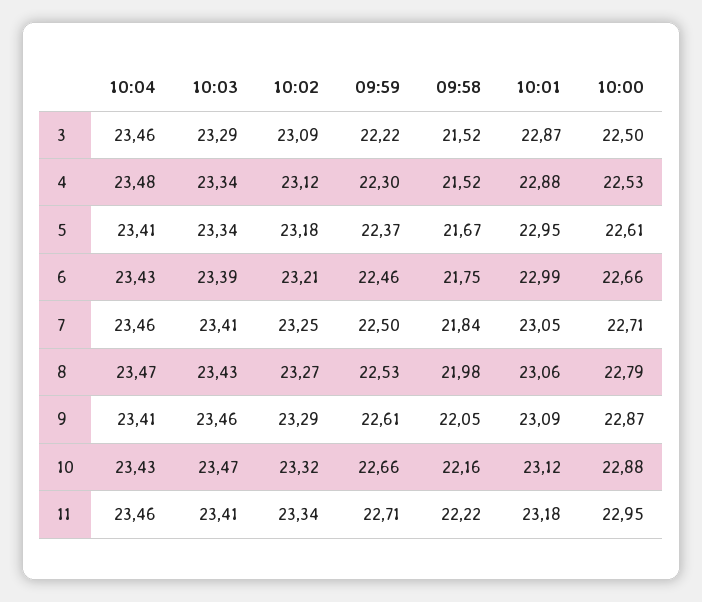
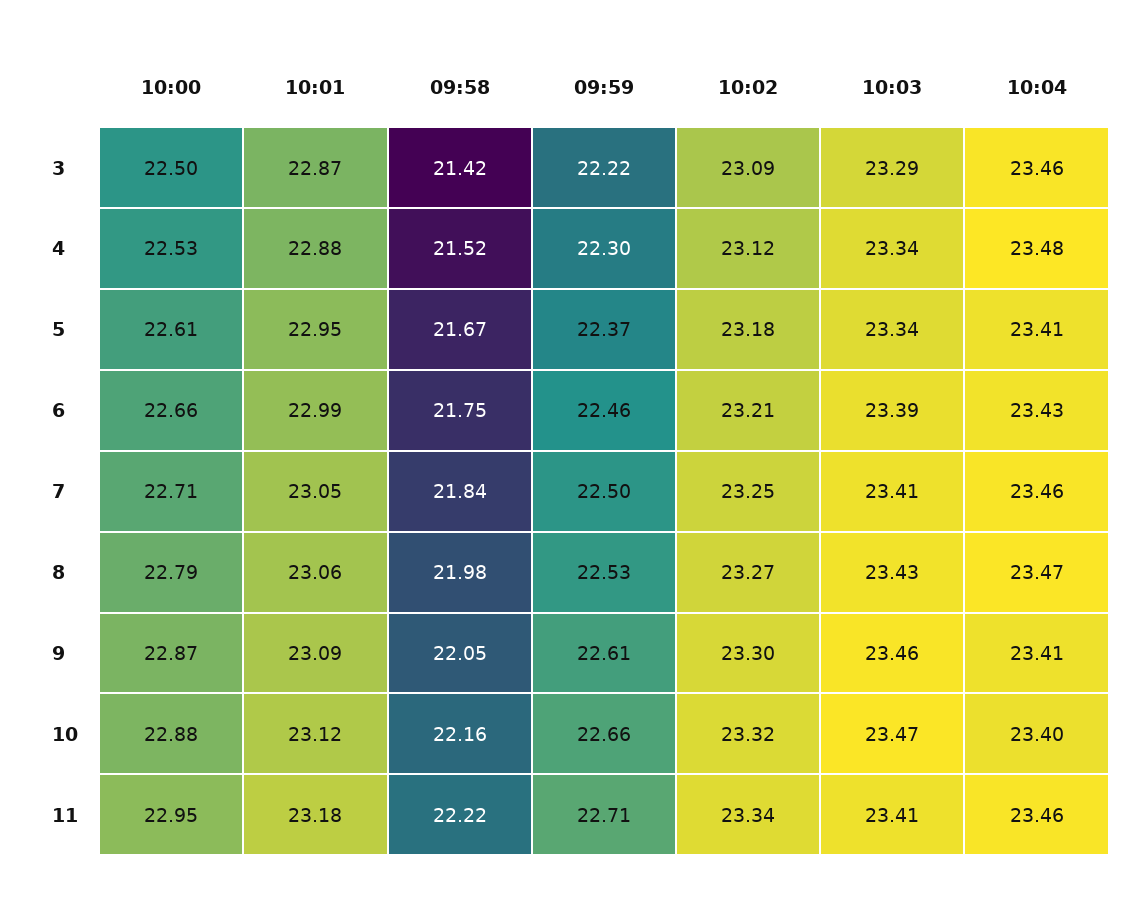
  {
    "10:04": {
      "3": 23.46,
      "4": 23.48,
      "5": 23.41,
      "6": 23.43,
      "7": 23.46,
      "8": 23.47,
      "9": 23.41,
-     "10": 23.43,
+     "10": 23.4,
      "11": 23.46
    },
    "10:03": {
      "3": 23.29,
      "4": 23.34,
      "5": 23.34,
      "6": 23.39,
      "7": 23.41,
      "8": 23.43,
      "9": 23.46,
      "10": 23.47,
      "11": 23.41
    },
    "10:02": {
      "3": 23.09,
      "4": 23.12,
      "5": 23.18,
      "6": 23.21,
      "7": 23.25,
      "8": 23.27,
-     "9": 23.29,
+     "9": 23.3,
      "10": 23.32,
      "11": 23.34
    },
    "09:59": {
      "3": 22.22,
      "4": 22.3,
      "5": 22.37,
      "6": 22.46,
      "7": 22.5,
      "8": 22.53,
      "9": 22.61,
      "10": 22.66,
      "11": 22.71
    },
    "09:58": {
-     "3": 21.52,
+     "3": 21.42,
      "4": 21.52,
      "5": 21.67,
      "6": 21.75,
      "7": 21.84,
      "8": 21.98,
      "9": 22.05,
      "10": 22.16,
      "11": 22.22
    },
    "10:01": {
      "3": 22.87,
      "4": 22.88,
      "5": 22.95,
      "6": 22.99,
      "7": 23.05,
      "8": 23.06,
      "9": 23.09,
      "10": 23.12,
      "11": 23.18
    },
    "10:00": {
      "3": 22.5,
      "4": 22.53,
      "5": 22.61,
      "6": 22.66,
      "7": 22.71,
      "8": 22.79,
      "9": 22.87,
      "10": 22.88,
      "11": 22.95
    }
  }

